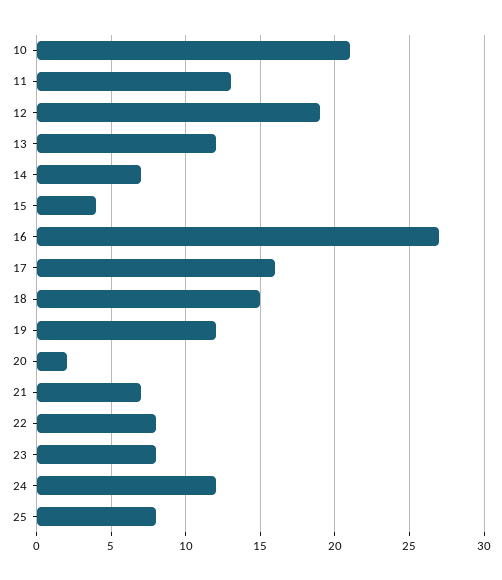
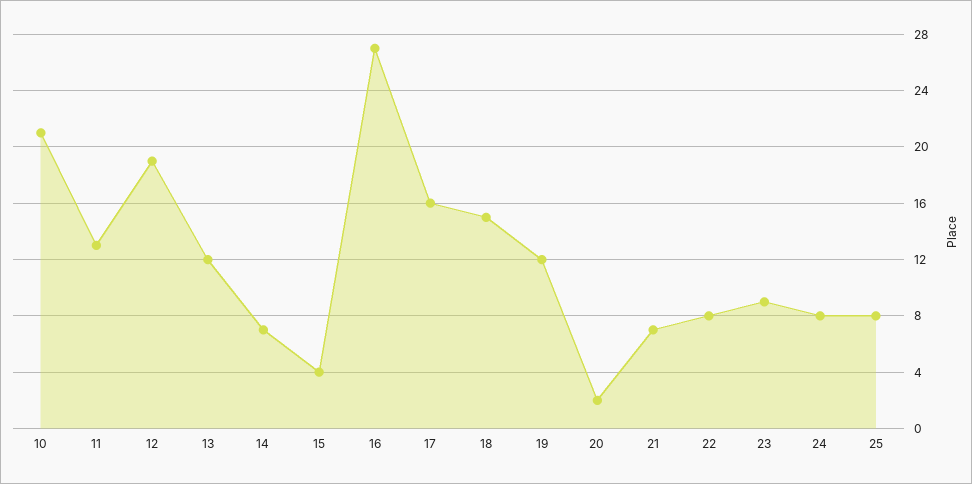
  {
    "10": 21,
    "11": 13,
    "12": 19,
    "13": 12,
    "14": 7,
    "15": 4,
    "16": 27,
    "17": 16,
    "18": 15,
    "19": 12,
    "20": 2,
    "21": 7,
    "22": 8,
-   "23": 8,
+   "23": 9,
-   "24": 12,
+   "24": 8,
    "25": 8
  }

